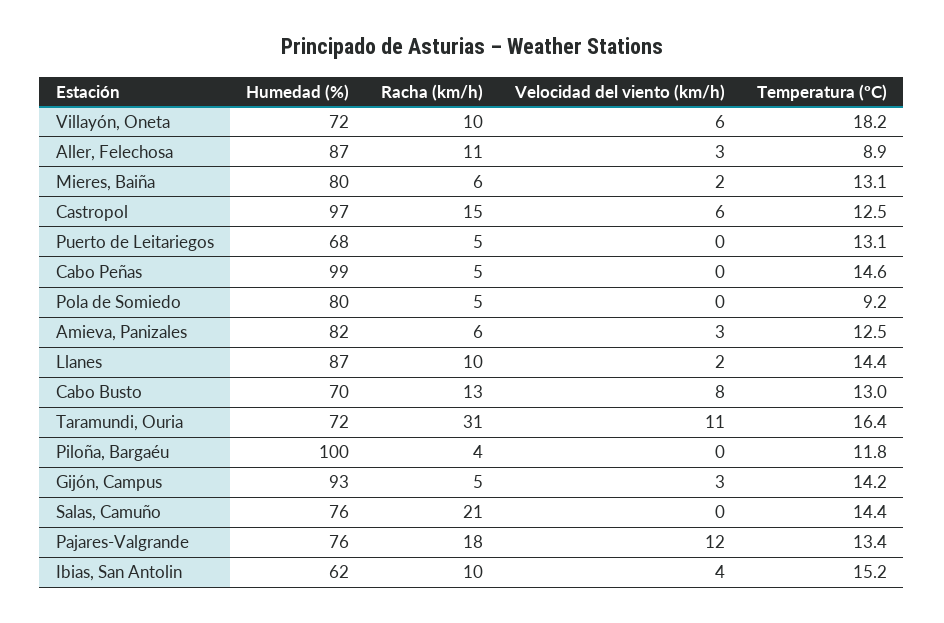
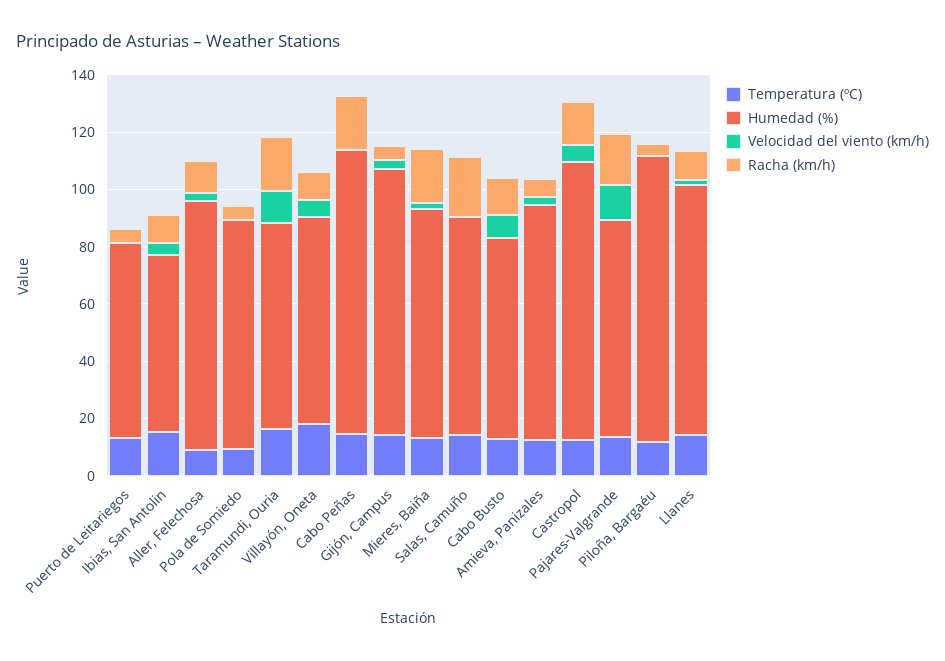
  {
    "Humedad (%)": {
      "Villayón, Oneta": 72,
      "Aller, Felechosa": 87,
      "Mieres, Baiña": 80,
      "Castropol": 97,
      "Puerto de Leitariegos": 68,
      "Cabo Peñas": 99,
      "Pola de Somiedo": 80,
      "Amieva, Panizales": 82,
      "Llanes": 87,
      "Cabo Busto": 70,
      "Taramundi, Ouria": 72,
      "Piloña, Bargaéu": 100,
      "Gijón, Campus": 93,
      "Salas, Camuño": 76,
      "Pajares-Valgrande": 76,
      "Ibias, San Antolin": 62
    },
    "Racha (km/h)": {
      "Villayón, Oneta": 10,
      "Aller, Felechosa": 11,
-     "Mieres, Baiña": 6,
+     "Mieres, Baiña": 20,
      "Castropol": 15,
      "Puerto de Leitariegos": 5,
-     "Cabo Peñas": 5,
+     "Cabo Peñas": 20,
      "Pola de Somiedo": 5,
      "Amieva, Panizales": 6,
      "Llanes": 10,
      "Cabo Busto": 13,
-     "Taramundi, Ouria": 31,
+     "Taramundi, Ouria": 20,
      "Piloña, Bargaéu": 4,
      "Gijón, Campus": 5,
      "Salas, Camuño": 21,
      "Pajares-Valgrande": 18,
      "Ibias, San Antolin": 10
    },
    "Velocidad del viento (km/h)": {
      "Villayón, Oneta": 6,
      "Aller, Felechosa": 3,
      "Mieres, Baiña": 2,
      "Castropol": 6,
      "Puerto de Leitariegos": 0,
      "Cabo Peñas": 0,
      "Pola de Somiedo": 0,
      "Amieva, Panizales": 3,
      "Llanes": 2,
      "Cabo Busto": 8,
      "Taramundi, Ouria": 11,
      "Piloña, Bargaéu": 0,
      "Gijón, Campus": 3,
      "Salas, Camuño": 0,
      "Pajares-Valgrande": 12,
      "Ibias, San Antolin": 4
    },
    "Temperatura (ºC)": {
      "Villayón, Oneta": 18.2,
      "Aller, Felechosa": 8.9,
      "Mieres, Baiña": 13.1,
      "Castropol": 12.5,
      "Puerto de Leitariegos": 13.1,
      "Cabo Peñas": 14.6,
      "Pola de Somiedo": 9.2,
      "Amieva, Panizales": 12.5,
      "Llanes": 14.4,
      "Cabo Busto": 13,
      "Taramundi, Ouria": 16.4,
      "Piloña, Bargaéu": 11.8,
      "Gijón, Campus": 14.2,
      "Salas, Camuño": 14.4,
      "Pajares-Valgrande": 13.4,
      "Ibias, San Antolin": 15.2
    }
  }

